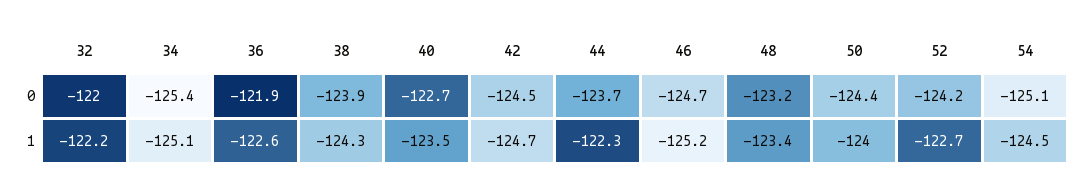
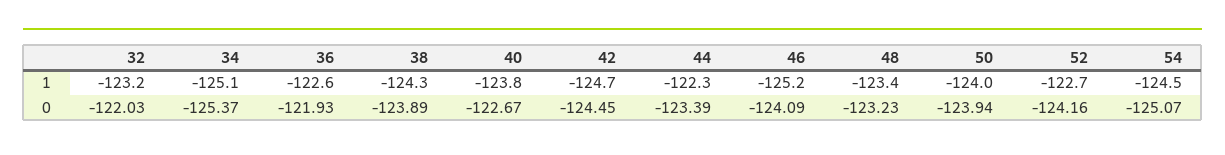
  {
    "32": {
      "0": -122.03,
-     "1": -122.2
+     "1": -123.2
    },
    "34": {
      "0": -125.37,
      "1": -125.1
    },
    "36": {
      "0": -121.93,
      "1": -122.6
    },
    "38": {
      "0": -123.89,
      "1": -124.3
    },
    "40": {
      "0": -122.67,
-     "1": -123.5
+     "1": -123.8
    },
    "42": {
      "0": -124.45,
      "1": -124.7
    },
    "44": {
-     "0": -123.7,
+     "0": -123.39,
      "1": -122.3
    },
    "46": {
-     "0": -124.7,
+     "0": -124.09,
      "1": -125.2
    },
    "48": {
      "0": -123.23,
      "1": -123.4
    },
    "50": {
-     "0": -124.4,
+     "0": -123.94,
      "1": -124
    },
    "52": {
      "0": -124.16,
      "1": -122.7
    },
    "54": {
      "0": -125.07,
      "1": -124.5
    }
  }

